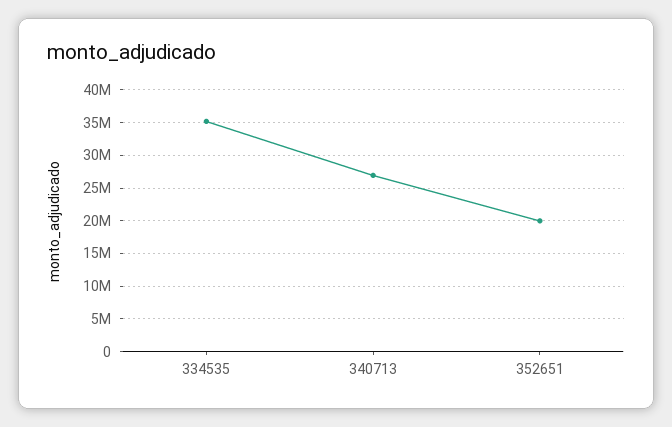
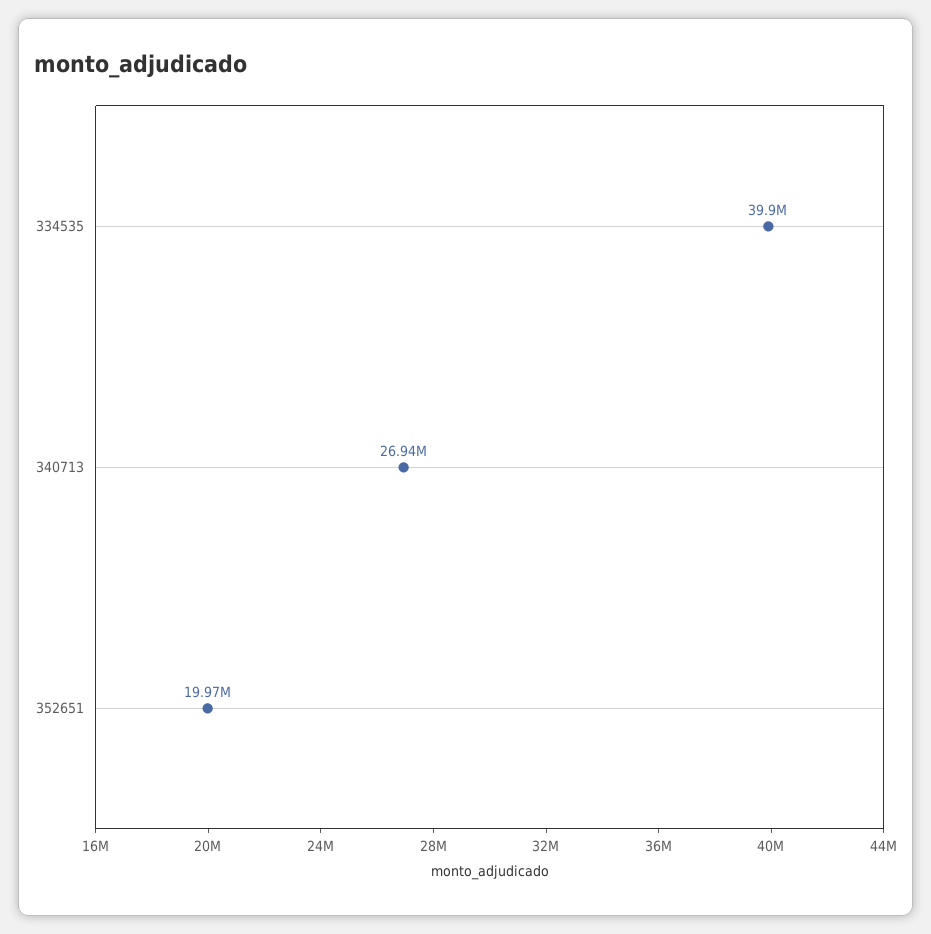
  {
-   "334535": 35000000,
+   "334535": 39900000,
    "340713": 26940000,
    "352651": 19970000
  }

